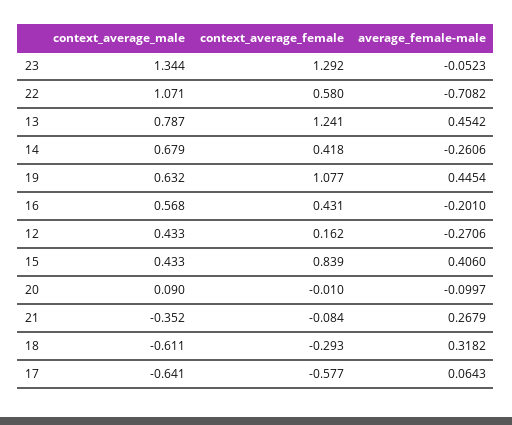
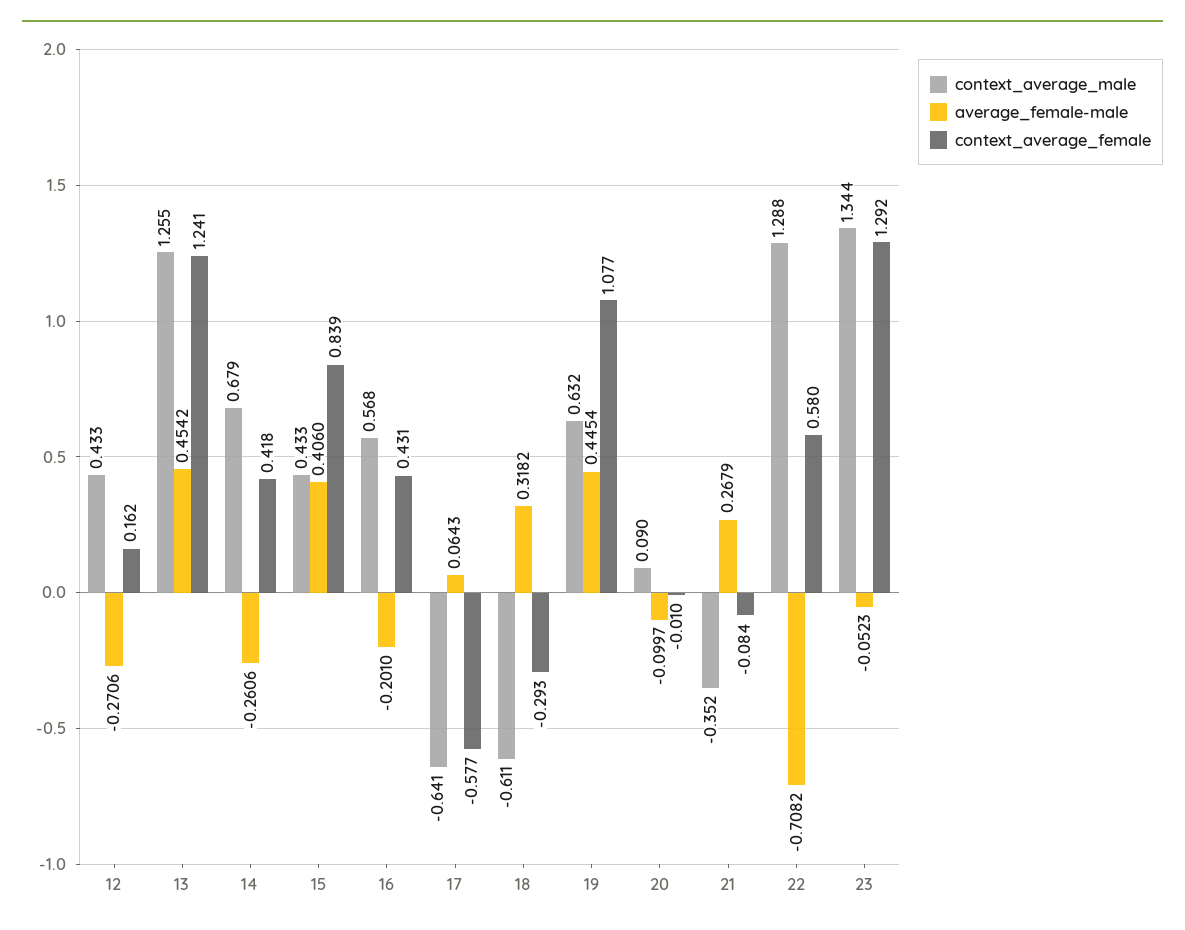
  {
    "context_average_male": {
      "23": 1.344,
-     "22": 1.071,
+     "22": 1.288,
-     "13": 0.787,
+     "13": 1.255,
      "14": 0.679,
      "19": 0.632,
      "16": 0.568,
      "12": 0.433,
      "15": 0.433,
      "20": 0.09,
      "21": -0.352,
      "18": -0.611,
      "17": -0.641
    },
    "context_average_female": {
      "23": 1.292,
      "22": 0.58,
      "13": 1.241,
      "14": 0.418,
      "19": 1.077,
      "16": 0.431,
      "12": 0.162,
      "15": 0.839,
      "20": -0.01,
      "21": -0.084,
      "18": -0.293,
      "17": -0.577
    },
    "average_female-male": {
      "23": -0.0523,
      "22": -0.7082,
      "13": 0.4542,
      "14": -0.2606,
      "19": 0.4454,
      "16": -0.201,
      "12": -0.2706,
      "15": 0.406,
      "20": -0.0997,
      "21": 0.2679,
      "18": 0.3182,
      "17": 0.0643
    }
  }

